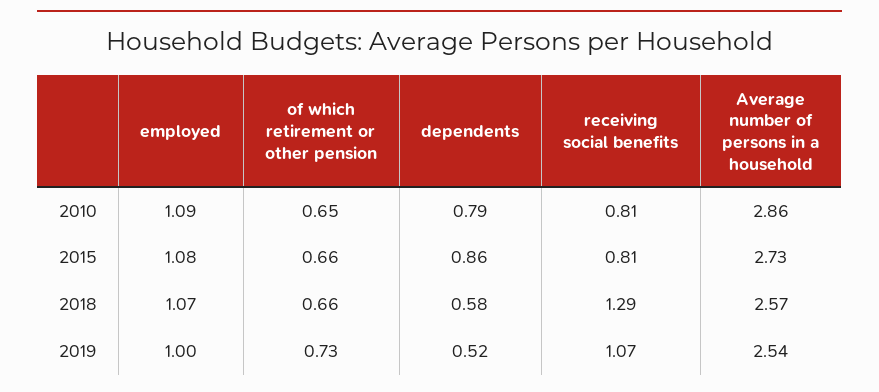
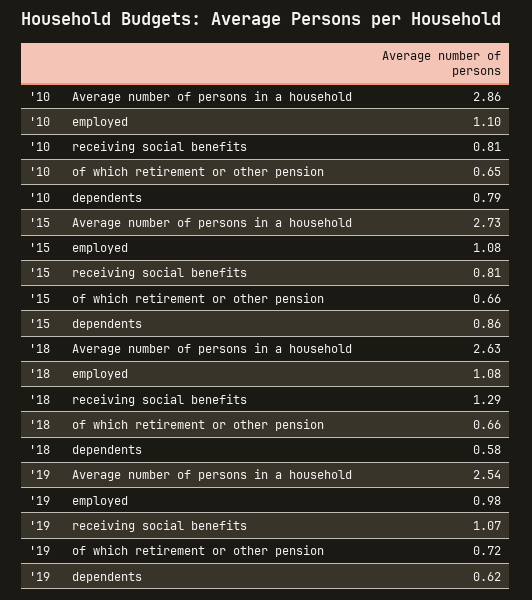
  {
    "employed": {
-     "2010": 1.09,
+     "2010": 1.1,
      "2015": 1.08,
-     "2018": 1.07,
+     "2018": 1.08,
-     "2019": 1
+     "2019": 0.98
    },
    "of which retirement or other pension": {
      "2010": 0.65,
      "2015": 0.66,
      "2018": 0.66,
-     "2019": 0.73
+     "2019": 0.72
    },
    "dependents": {
      "2010": 0.79,
      "2015": 0.86,
      "2018": 0.58,
-     "2019": 0.52
+     "2019": 0.62
    },
    "receiving social benefits": {
      "2010": 0.81,
      "2015": 0.81,
      "2018": 1.29,
      "2019": 1.07
    },
    "Average number of persons in a household": {
      "2010": 2.86,
      "2015": 2.73,
-     "2018": 2.57,
+     "2018": 2.63,
      "2019": 2.54
    }
  }

